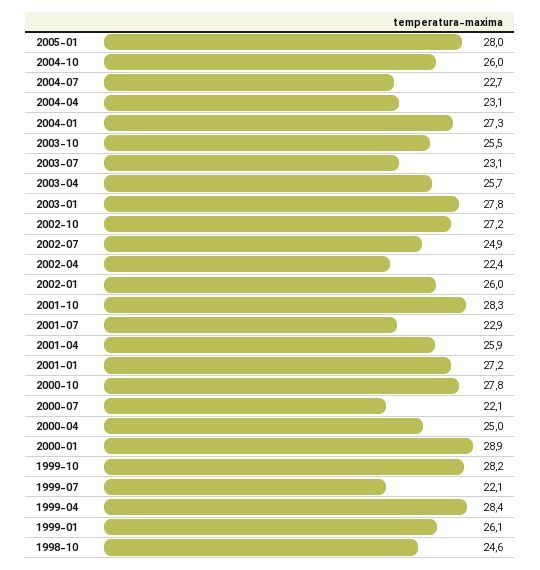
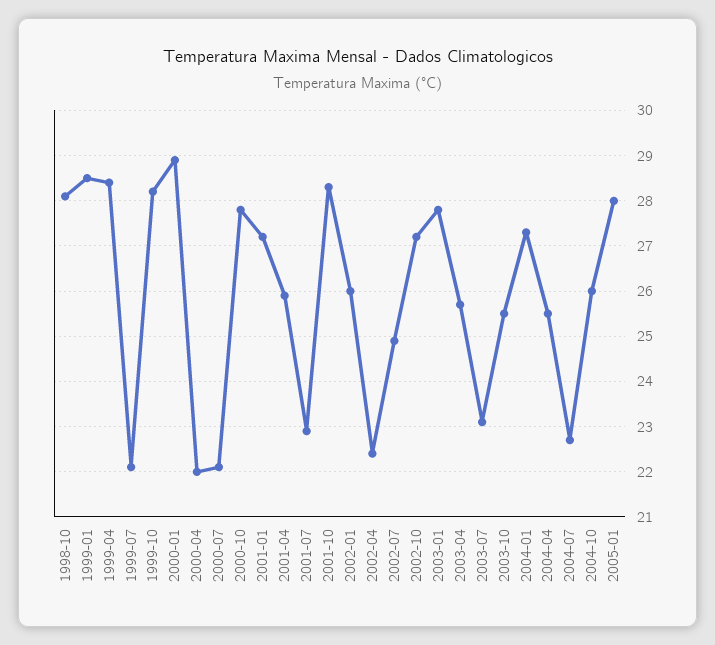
  {
    "2005-01": 28,
    "2004-10": 26,
    "2004-07": 22.7,
-   "2004-04": 23.1,
+   "2004-04": 25.5,
    "2004-01": 27.3,
    "2003-10": 25.5,
    "2003-07": 23.1,
    "2003-04": 25.7,
    "2003-01": 27.8,
    "2002-10": 27.2,
    "2002-07": 24.9,
    "2002-04": 22.4,
    "2002-01": 26,
    "2001-10": 28.3,
    "2001-07": 22.9,
    "2001-04": 25.9,
    "2001-01": 27.2,
    "2000-10": 27.8,
    "2000-07": 22.1,
-   "2000-04": 25,
+   "2000-04": 22,
    "2000-01": 28.9,
    "1999-10": 28.2,
    "1999-07": 22.1,
    "1999-04": 28.4,
-   "1999-01": 26.1,
+   "1999-01": 28.5,
-   "1998-10": 24.6
+   "1998-10": 28
  }

